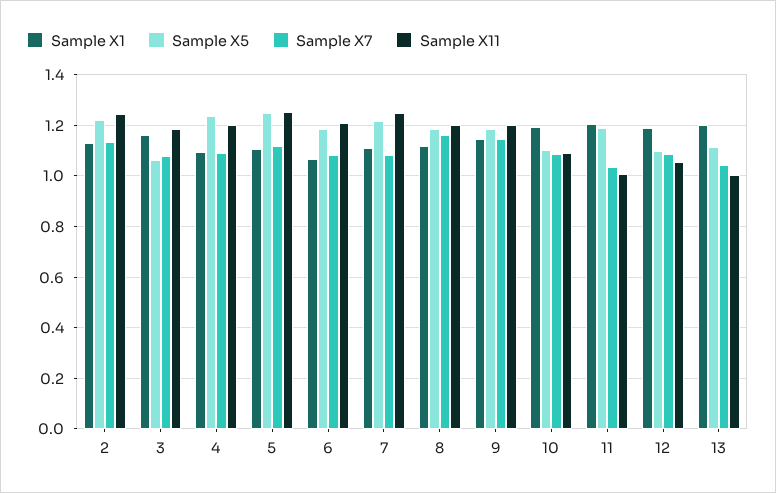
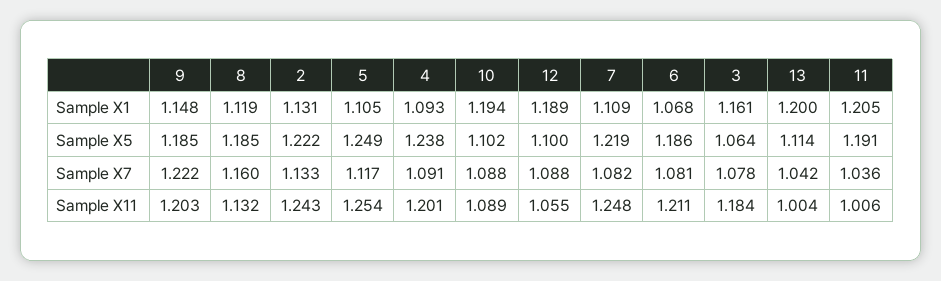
  {
    "Sample X1": {
      "2": 1.131,
      "3": 1.161,
      "4": 1.093,
      "5": 1.105,
      "6": 1.068,
      "7": 1.109,
      "8": 1.119,
      "9": 1.148,
      "10": 1.194,
      "11": 1.205,
      "12": 1.189,
      "13": 1.2
    },
    "Sample X5": {
      "2": 1.222,
      "3": 1.064,
      "4": 1.238,
      "5": 1.249,
      "6": 1.186,
      "7": 1.219,
      "8": 1.185,
      "9": 1.185,
      "10": 1.102,
      "11": 1.191,
      "12": 1.1,
      "13": 1.114
    },
    "Sample X7": {
      "2": 1.133,
      "3": 1.078,
      "4": 1.091,
      "5": 1.117,
      "6": 1.081,
      "7": 1.082,
      "8": 1.16,
-     "9": 1.15,
+     "9": 1.222,
      "10": 1.088,
      "11": 1.036,
      "12": 1.088,
      "13": 1.042
    },
    "Sample X11": {
      "2": 1.243,
      "3": 1.184,
      "4": 1.201,
      "5": 1.254,
      "6": 1.211,
      "7": 1.248,
-     "8": 1.2,
+     "8": 1.132,
      "9": 1.203,
      "10": 1.089,
      "11": 1.006,
      "12": 1.055,
      "13": 1.004
    }
  }

